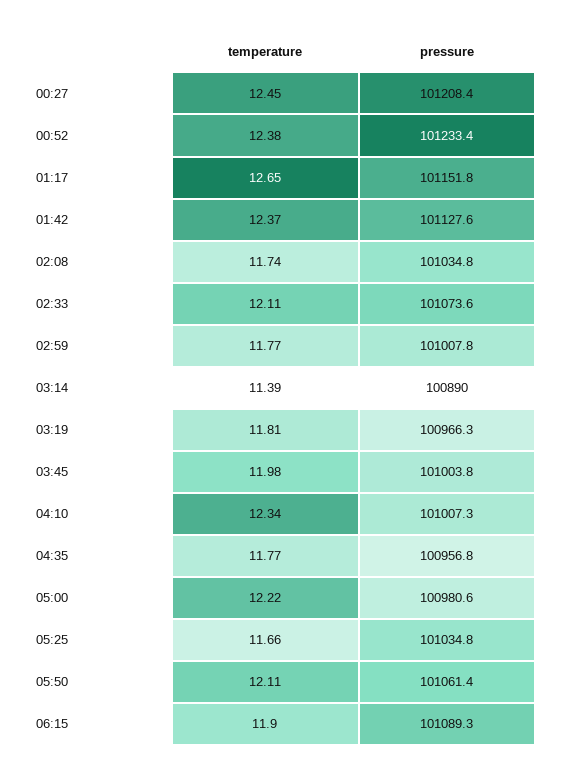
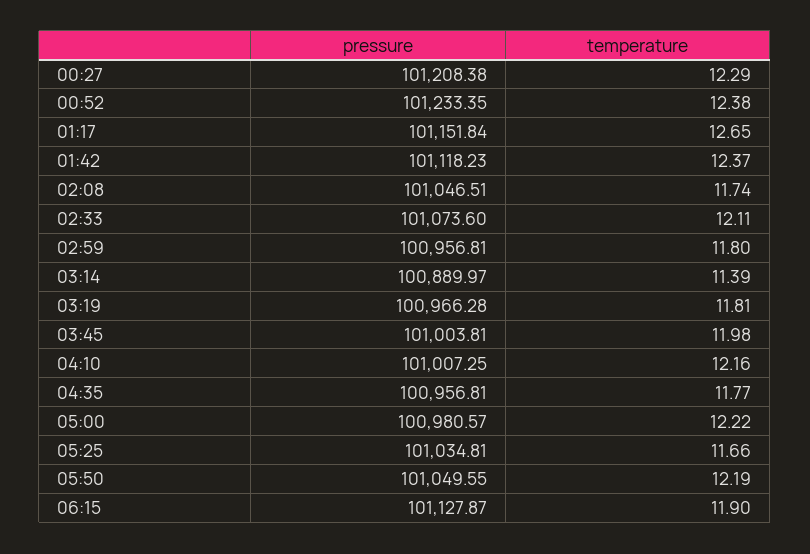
  {
    "temperature": {
-     "00:27": 12.45,
+     "00:27": 12.29,
      "00:52": 12.38,
      "01:17": 12.65,
      "01:42": 12.37,
      "02:08": 11.74,
      "02:33": 12.11,
-     "02:59": 11.77,
+     "02:59": 11.8,
      "03:14": 11.39,
      "03:19": 11.81,
      "03:45": 11.98,
-     "04:10": 12.34,
+     "04:10": 12.16,
      "04:35": 11.77,
      "05:00": 12.22,
      "05:25": 11.66,
-     "05:50": 12.11,
+     "05:50": 12.19,
      "06:15": 11.9
    },
    "pressure": {
      "00:27": 101208.38,
      "00:52": 101233.35,
      "01:17": 101151.84,
-     "01:42": 101127.6,
+     "01:42": 101118.23,
-     "02:08": 101034.8,
+     "02:08": 101046.51,
      "02:33": 101073.6,
-     "02:59": 101007.8,
+     "02:59": 100956.81,
      "03:14": 100889.97,
      "03:19": 100966.28,
      "03:45": 101003.81,
      "04:10": 101007.25,
      "04:35": 100956.81,
      "05:00": 100980.57,
      "05:25": 101034.81,
-     "05:50": 101061.4,
+     "05:50": 101049.55,
-     "06:15": 101089.3
+     "06:15": 101127.87
    }
  }

